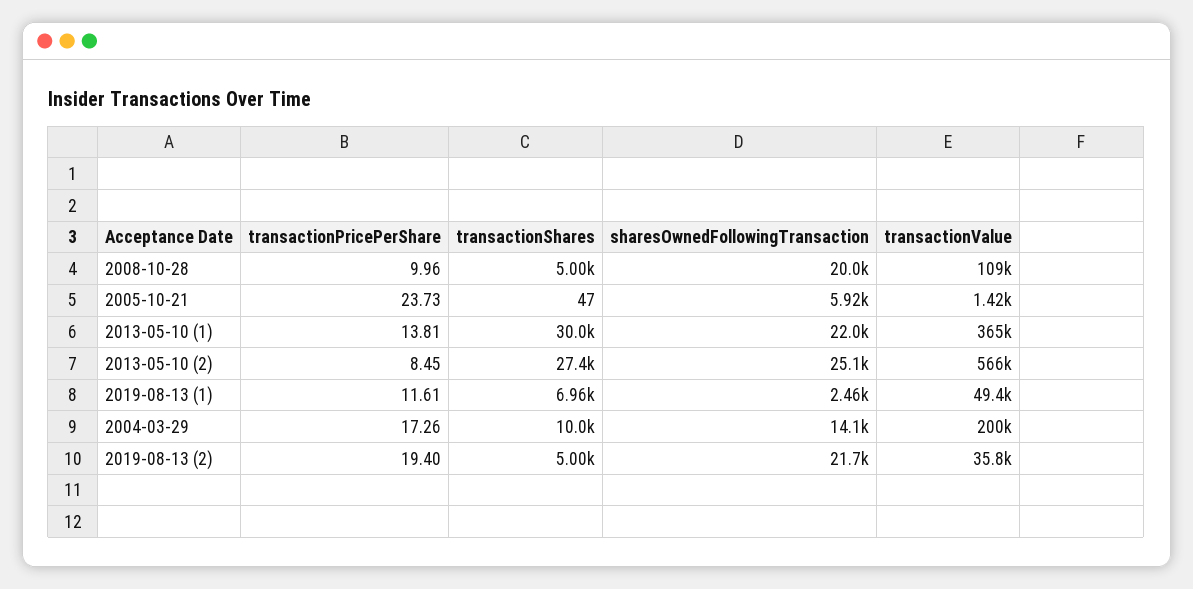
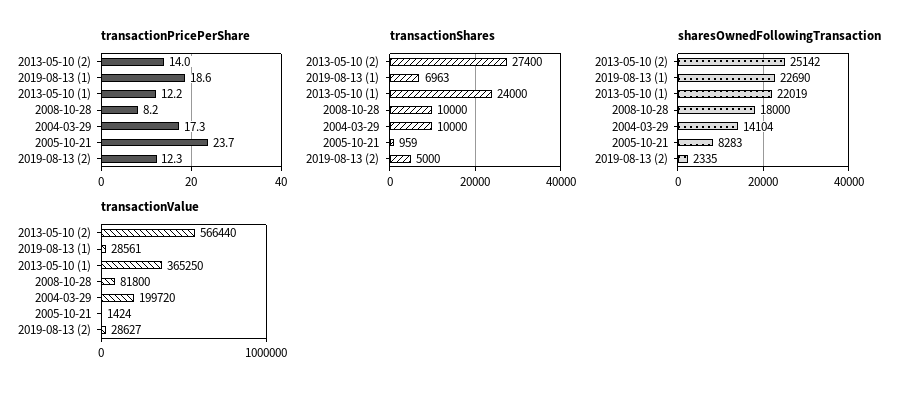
  {
    "transactionPricePerShare": {
-     "2008-10-28": 9.96,
+     "2008-10-28": 8.2,
      "2005-10-21": 23.73,
-     "2013-05-10 (1)": 13.81,
+     "2013-05-10 (1)": 12.2,
-     "2013-05-10 (2)": 8.45,
+     "2013-05-10 (2)": 14,
-     "2019-08-13 (1)": 11.61,
+     "2019-08-13 (1)": 18.6,
      "2004-03-29": 17.26,
-     "2019-08-13 (2)": 19.4
+     "2019-08-13 (2)": 12.3
    },
    "transactionShares": {
-     "2008-10-28": 5000,
+     "2008-10-28": 10000,
-     "2005-10-21": 47,
+     "2005-10-21": 959,
-     "2013-05-10 (1)": 30000,
+     "2013-05-10 (1)": 24000,
      "2013-05-10 (2)": 27400,
      "2019-08-13 (1)": 6963,
      "2004-03-29": 10000,
      "2019-08-13 (2)": 5000
    },
    "sharesOwnedFollowingTransaction": {
-     "2008-10-28": 20000,
+     "2008-10-28": 18000,
-     "2005-10-21": 5920,
+     "2005-10-21": 8283,
      "2013-05-10 (1)": 22019,
      "2013-05-10 (2)": 25142,
-     "2019-08-13 (1)": 2460,
+     "2019-08-13 (1)": 22690,
      "2004-03-29": 14104,
-     "2019-08-13 (2)": 21700
+     "2019-08-13 (2)": 2335
    },
    "transactionValue": {
-     "2008-10-28": 109000,
+     "2008-10-28": 81800,
      "2005-10-21": 1424,
      "2013-05-10 (1)": 365250,
      "2013-05-10 (2)": 566440,
-     "2019-08-13 (1)": 49400,
+     "2019-08-13 (1)": 28561,
      "2004-03-29": 199720,
-     "2019-08-13 (2)": 35800
+     "2019-08-13 (2)": 28627
    }
  }

